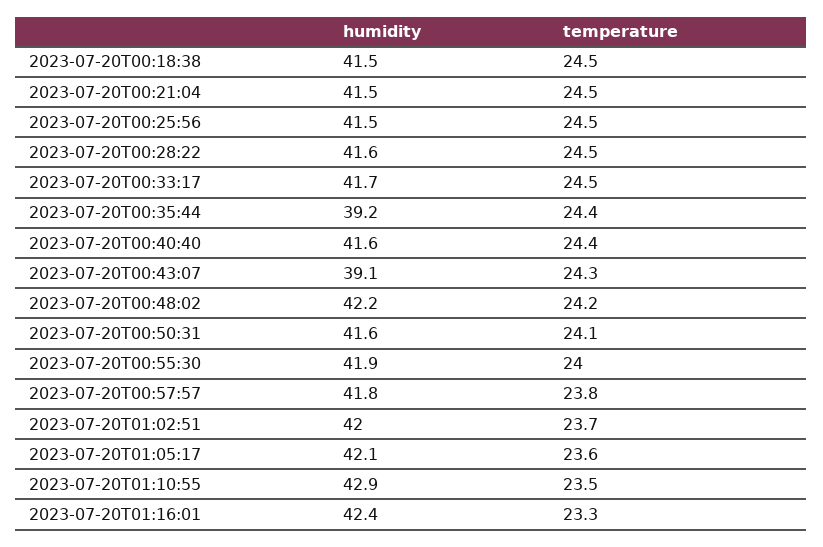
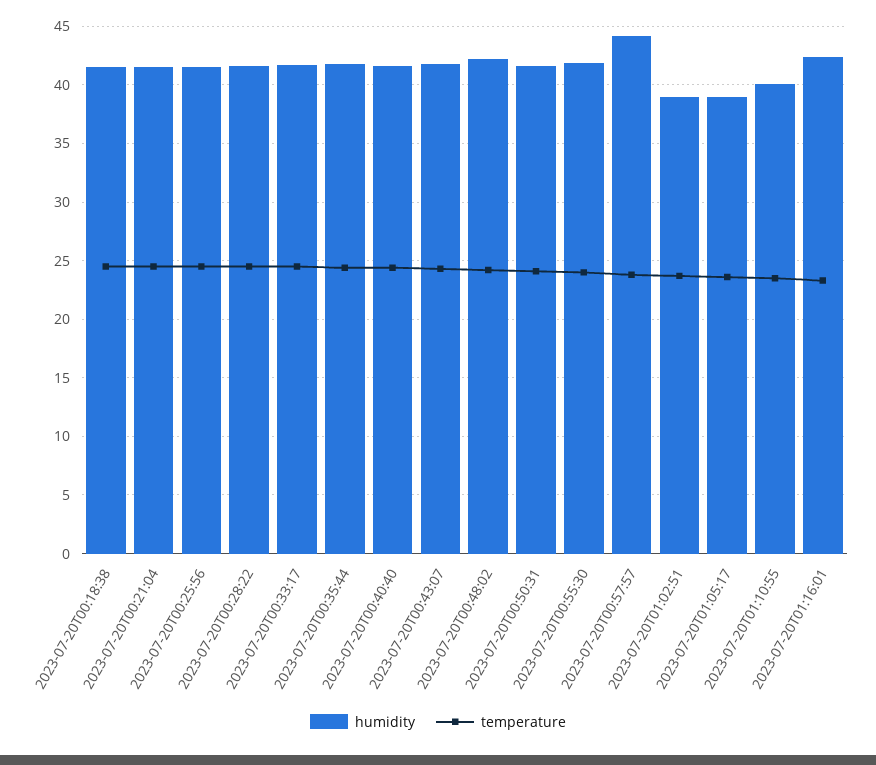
  {
    "humidity": {
      "2023-07-20T00:18:38": 41.5,
      "2023-07-20T00:21:04": 41.5,
      "2023-07-20T00:25:56": 41.5,
      "2023-07-20T00:28:22": 41.6,
      "2023-07-20T00:33:17": 41.7,
-     "2023-07-20T00:35:44": 39.2,
+     "2023-07-20T00:35:44": 42,
      "2023-07-20T00:40:40": 41.6,
-     "2023-07-20T00:43:07": 39.1,
+     "2023-07-20T00:43:07": 42,
      "2023-07-20T00:48:02": 42.2,
      "2023-07-20T00:50:31": 41.6,
      "2023-07-20T00:55:30": 41.9,
-     "2023-07-20T00:57:57": 41.8,
+     "2023-07-20T00:57:57": 44,
-     "2023-07-20T01:02:51": 42,
+     "2023-07-20T01:02:51": 39,
-     "2023-07-20T01:05:17": 42.1,
+     "2023-07-20T01:05:17": 39,
-     "2023-07-20T01:10:55": 42.9,
+     "2023-07-20T01:10:55": 40,
      "2023-07-20T01:16:01": 42.4
    },
    "temperature": {
      "2023-07-20T00:18:38": 24.5,
      "2023-07-20T00:21:04": 24.5,
      "2023-07-20T00:25:56": 24.5,
      "2023-07-20T00:28:22": 24.5,
      "2023-07-20T00:33:17": 24.5,
      "2023-07-20T00:35:44": 24.4,
      "2023-07-20T00:40:40": 24.4,
      "2023-07-20T00:43:07": 24.3,
      "2023-07-20T00:48:02": 24.2,
      "2023-07-20T00:50:31": 24.1,
      "2023-07-20T00:55:30": 24,
      "2023-07-20T00:57:57": 23.8,
      "2023-07-20T01:02:51": 23.7,
      "2023-07-20T01:05:17": 23.6,
      "2023-07-20T01:10:55": 23.5,
      "2023-07-20T01:16:01": 23.3
    }
  }

